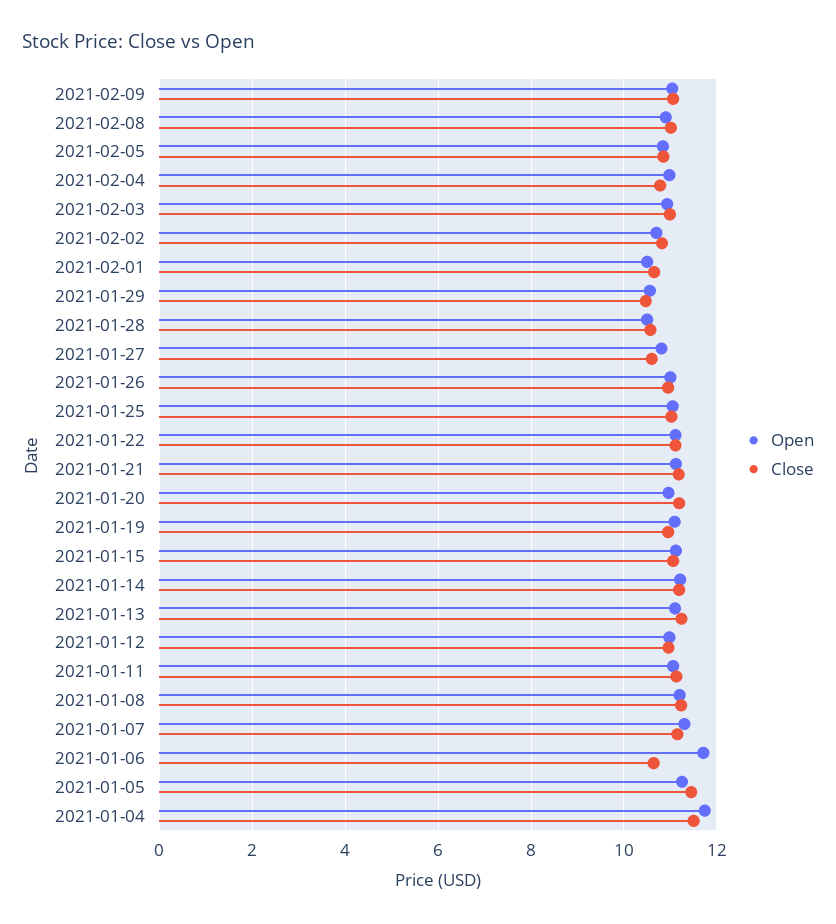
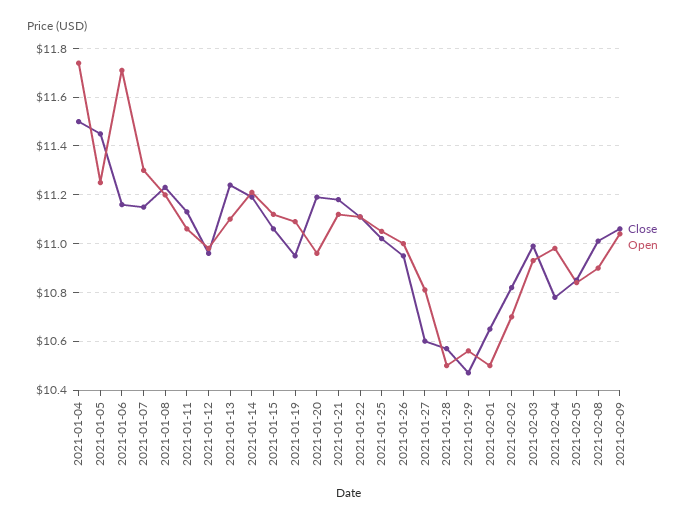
  {
    "Open": {
      "2021-02-09": 11.05,
      "2021-02-08": 10.9,
      "2021-02-05": 10.85,
      "2021-02-04": 11,
      "2021-02-03": 10.95,
      "2021-02-02": 10.7,
      "2021-02-01": 10.5,
      "2021-01-29": 10.55,
      "2021-01-28": 10.5,
      "2021-01-27": 10.8,
      "2021-01-26": 11,
      "2021-01-25": 11.05,
      "2021-01-22": 11.1,
      "2021-01-21": 11.1,
      "2021-01-20": 10.95,
      "2021-01-19": 11.1,
      "2021-01-15": 11.1,
      "2021-01-14": 11.2,
      "2021-01-13": 11.1,
      "2021-01-12": 11,
      "2021-01-11": 11.05,
      "2021-01-08": 11.2,
      "2021-01-07": 11.3,
      "2021-01-06": 11.7,
      "2021-01-05": 11.25,
      "2021-01-04": 11.75
    },
    "Close": {
      "2021-02-09": 11.05,
      "2021-02-08": 11,
      "2021-02-05": 10.85,
      "2021-02-04": 10.8,
      "2021-02-03": 11,
      "2021-02-02": 10.8,
      "2021-02-01": 10.65,
      "2021-01-29": 10.45,
      "2021-01-28": 10.55,
      "2021-01-27": 10.6,
      "2021-01-26": 10.95,
      "2021-01-25": 11,
      "2021-01-22": 11.1,
      "2021-01-21": 11.2,
      "2021-01-20": 11.2,
      "2021-01-19": 10.95,
      "2021-01-15": 11.05,
      "2021-01-14": 11.2,
      "2021-01-13": 11.25,
      "2021-01-12": 10.95,
      "2021-01-11": 11.15,
      "2021-01-08": 11.25,
      "2021-01-07": 11.15,
-     "2021-01-06": 10.6,
+     "2021-01-06": 11.15,
      "2021-01-05": 11.45,
      "2021-01-04": 11.5
    }
  }

